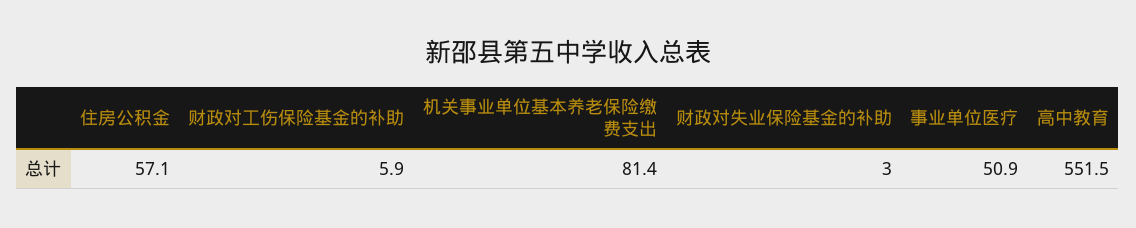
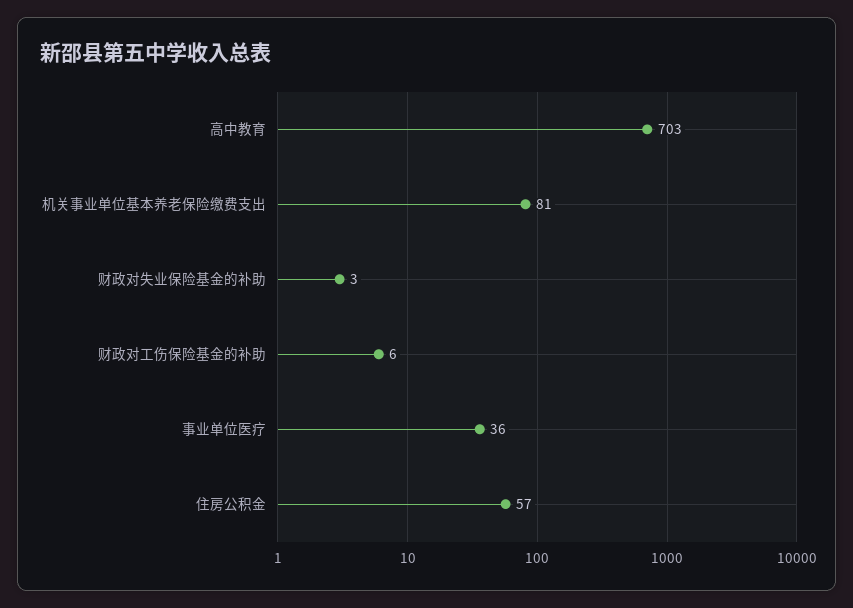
  {
    "住房公积金": 57.1,
    "财政对工伤保险基金的补助": 5.9,
    "机关事业单位基本养老保险缴费支出": 81.4,
    "财政对失业保险基金的补助": 3,
-   "事业单位医疗": 50.9,
+   "事业单位医疗": 36,
-   "高中教育": 551.5
+   "高中教育": 703
  }

